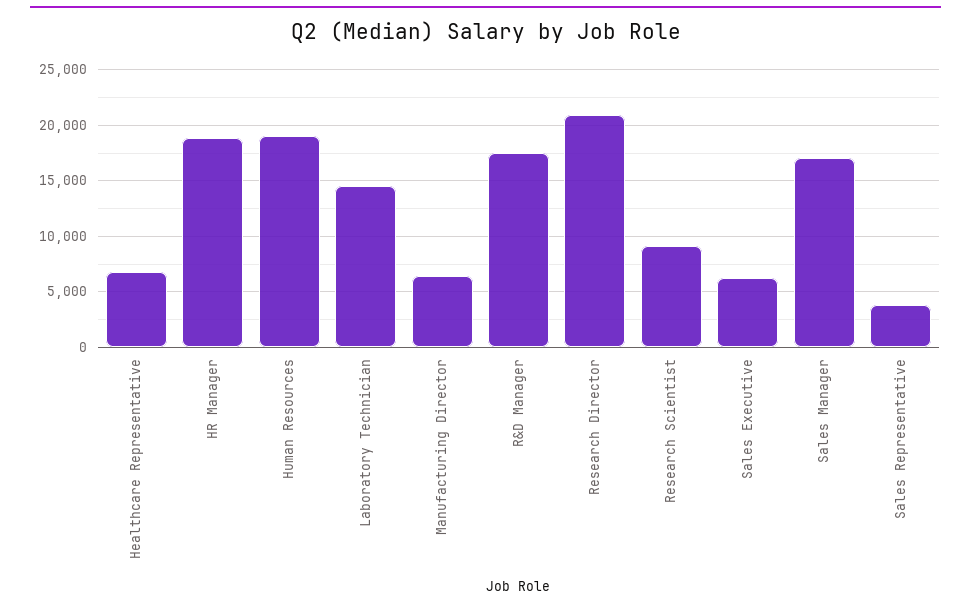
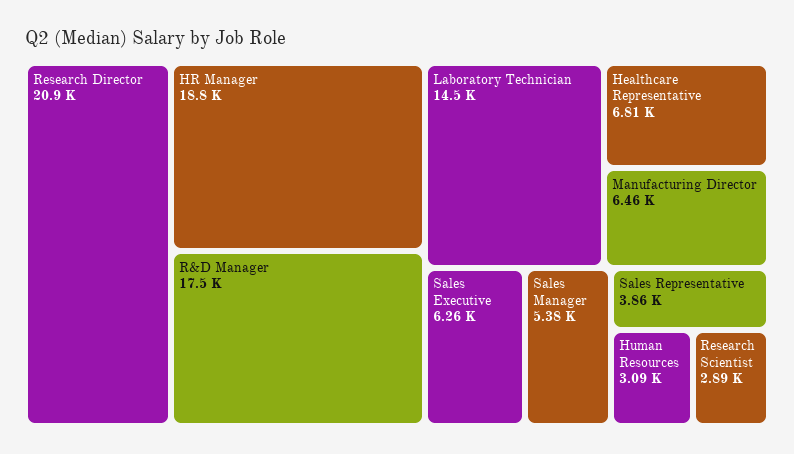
  {
    "Healthcare Representative": 6810,
    "HR Manager": 18800,
-   "Human Resources": 19000,
+   "Human Resources": 3090,
    "Laboratory Technician": 14500,
    "Manufacturing Director": 6460,
    "R&D Manager": 17500,
    "Research Director": 20900,
-   "Research Scientist": 9000,
+   "Research Scientist": 2890,
    "Sales Executive": 6260,
-   "Sales Manager": 17000,
+   "Sales Manager": 5380,
    "Sales Representative": 3860
  }

